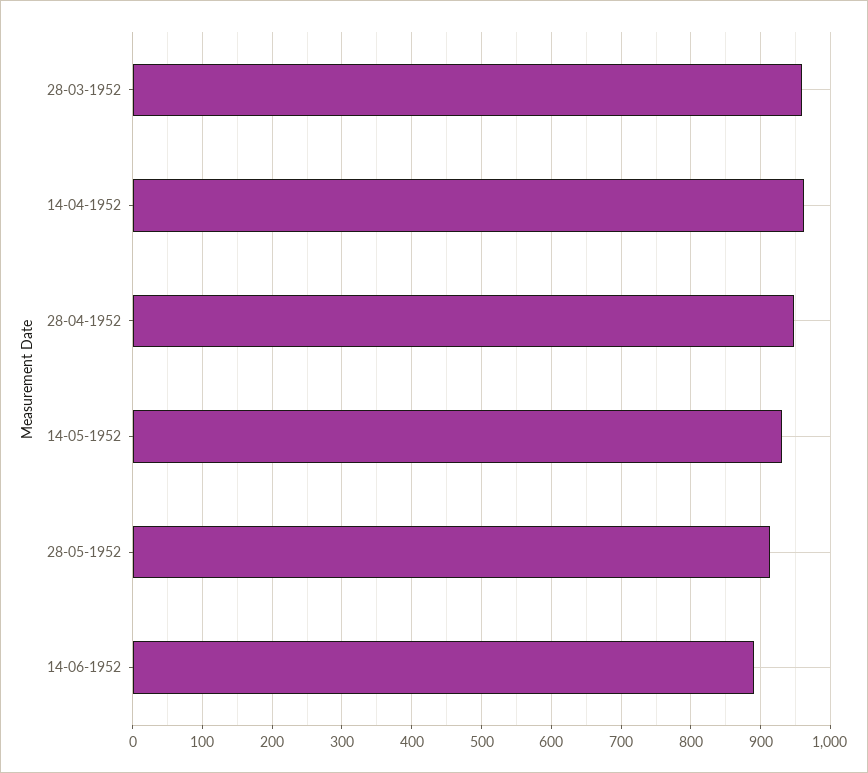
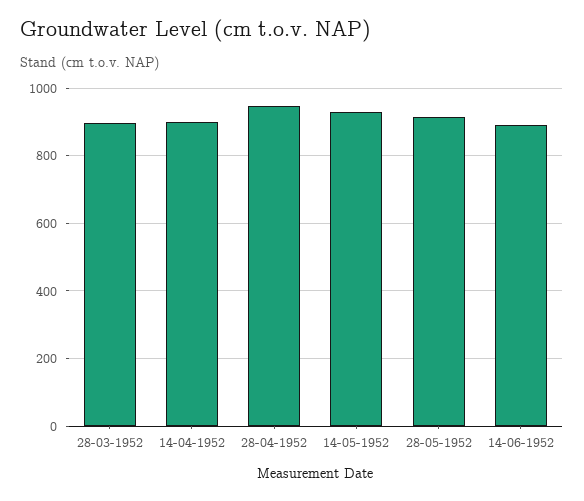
  {
-   "28-03-1952": 960,
+   "28-03-1952": 900,
-   "14-04-1952": 960,
+   "14-04-1952": 900,
    "28-04-1952": 950,
    "14-05-1952": 930,
    "28-05-1952": 910,
    "14-06-1952": 890
  }

